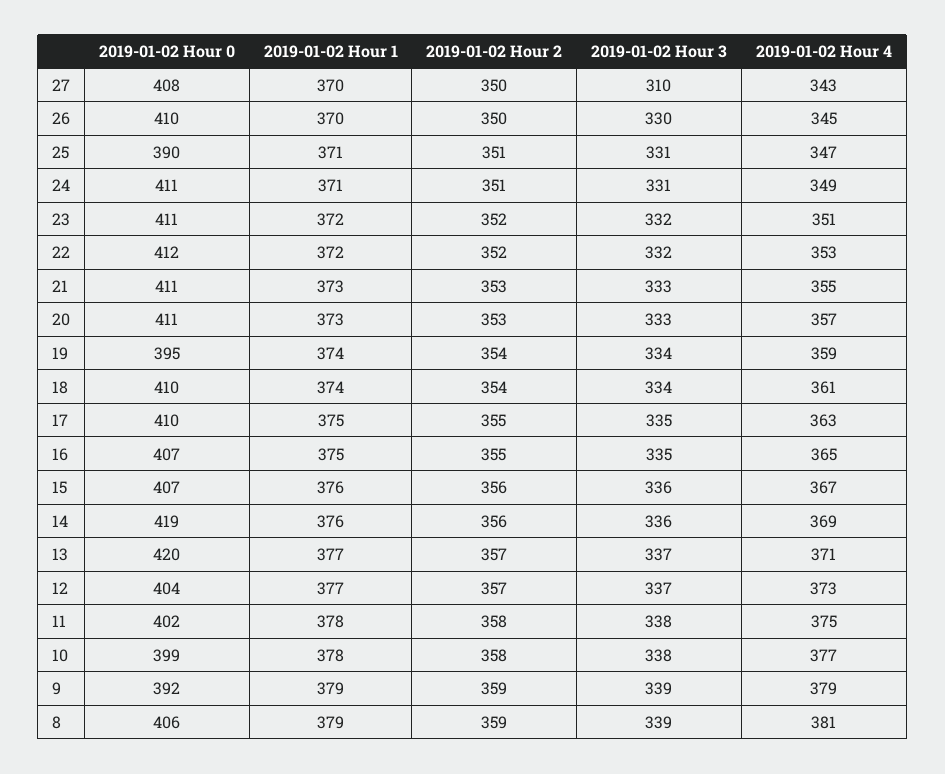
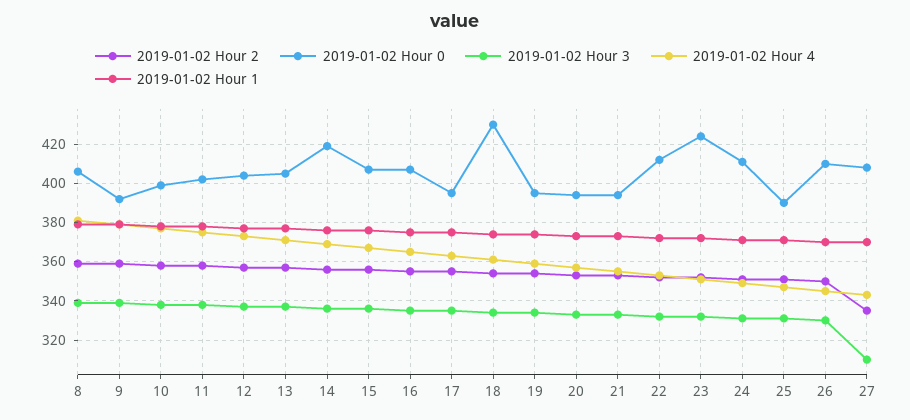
  {
    "2019-01-02 Hour 0": {
      "27": 408,
      "26": 410,
      "25": 390,
      "24": 411,
-     "23": 411,
+     "23": 425,
      "22": 412,
-     "21": 411,
+     "21": 395,
-     "20": 411,
+     "20": 395,
      "19": 395,
-     "18": 410,
+     "18": 430,
-     "17": 410,
+     "17": 395,
      "16": 407,
      "15": 407,
      "14": 419,
-     "13": 420,
+     "13": 405,
      "12": 404,
      "11": 402,
      "10": 399,
      "9": 392,
      "8": 406
    },
    "2019-01-02 Hour 1": {
      "27": 370,
      "26": 370,
      "25": 371,
      "24": 371,
      "23": 372,
      "22": 372,
      "21": 373,
      "20": 373,
      "19": 374,
      "18": 374,
      "17": 375,
      "16": 375,
      "15": 376,
      "14": 376,
      "13": 377,
      "12": 377,
      "11": 378,
      "10": 378,
      "9": 379,
      "8": 379
    },
    "2019-01-02 Hour 2": {
-     "27": 350,
+     "27": 335,
      "26": 350,
      "25": 351,
      "24": 351,
      "23": 352,
      "22": 352,
      "21": 353,
      "20": 353,
      "19": 354,
      "18": 354,
      "17": 355,
      "16": 355,
      "15": 356,
      "14": 356,
      "13": 357,
      "12": 357,
      "11": 358,
      "10": 358,
      "9": 359,
      "8": 359
    },
    "2019-01-02 Hour 3": {
      "27": 310,
      "26": 330,
      "25": 331,
      "24": 331,
      "23": 332,
      "22": 332,
      "21": 333,
      "20": 333,
      "19": 334,
      "18": 334,
      "17": 335,
      "16": 335,
      "15": 336,
      "14": 336,
      "13": 337,
      "12": 337,
      "11": 338,
      "10": 338,
      "9": 339,
      "8": 339
    },
    "2019-01-02 Hour 4": {
      "27": 343,
      "26": 345,
      "25": 347,
      "24": 349,
      "23": 351,
      "22": 353,
      "21": 355,
      "20": 357,
      "19": 359,
      "18": 361,
      "17": 363,
      "16": 365,
      "15": 367,
      "14": 369,
      "13": 371,
      "12": 373,
      "11": 375,
      "10": 377,
      "9": 379,
      "8": 381
    }
  }

